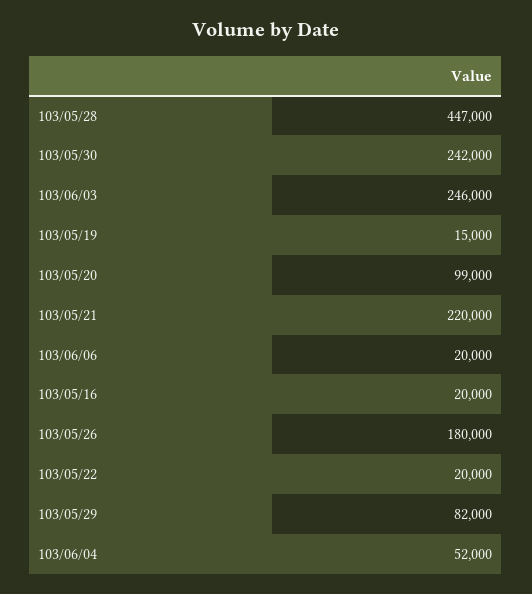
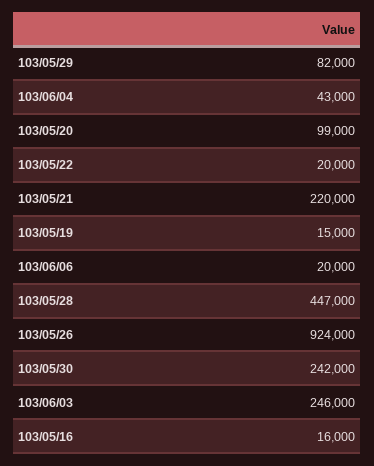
  {
    "103/05/28": 447000,
    "103/05/30": 242000,
    "103/06/03": 246000,
    "103/05/19": 15000,
    "103/05/20": 99000,
    "103/05/21": 220000,
    "103/06/06": 20000,
-   "103/05/16": 20000,
+   "103/05/16": 16000,
-   "103/05/26": 180000,
+   "103/05/26": 924000,
    "103/05/22": 20000,
    "103/05/29": 82000,
-   "103/06/04": 52000
+   "103/06/04": 43000
  }

